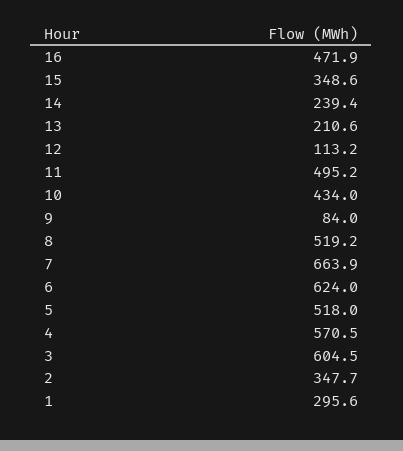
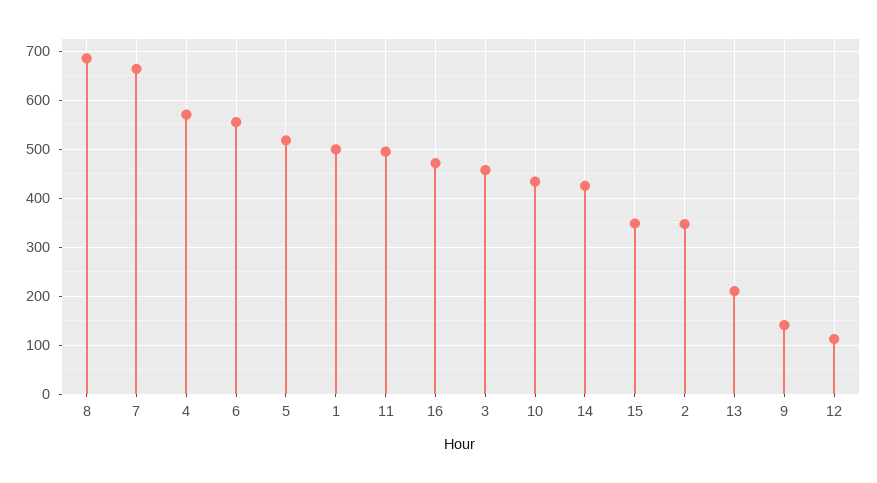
  {
    "16": 471.9,
    "15": 348.6,
-   "14": 239.4,
+   "14": 420,
    "13": 210.6,
    "12": 113.2,
    "11": 495.2,
    "10": 434,
-   "9": 84,
+   "9": 140,
-   "8": 519.2,
+   "8": 680,
    "7": 663.9,
-   "6": 624,
+   "6": 560,
    "5": 518,
    "4": 570.5,
-   "3": 604.5,
+   "3": 460,
    "2": 347.7,
-   "1": 295.6
+   "1": 500
  }

